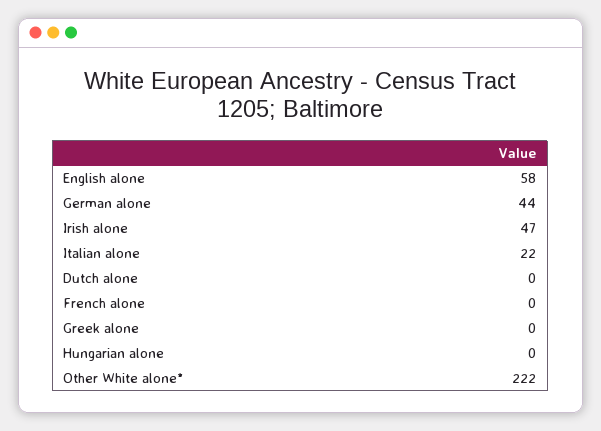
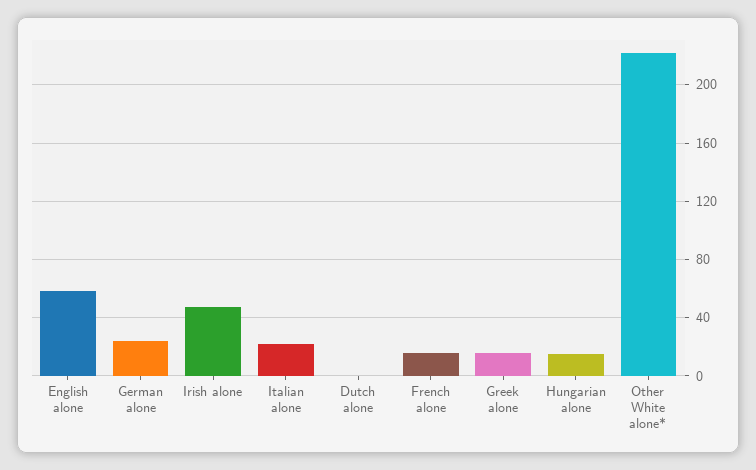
  {
    "English alone": 58,
-   "German alone": 44,
+   "German alone": 25,
    "Irish alone": 47,
    "Italian alone": 22,
    "Dutch alone": 0,
-   "French alone": 0,
+   "French alone": 15,
-   "Greek alone": 0,
+   "Greek alone": 15,
-   "Hungarian alone": 0,
+   "Hungarian alone": 15,
    "Other White alone*": 222
  }

